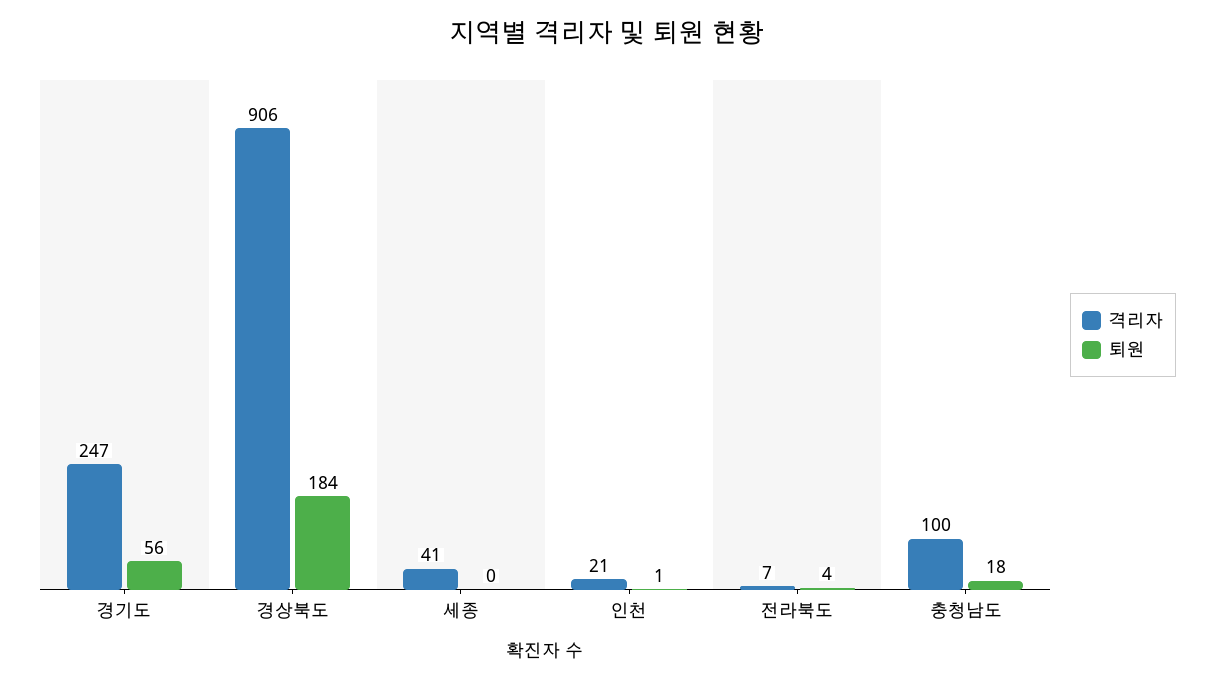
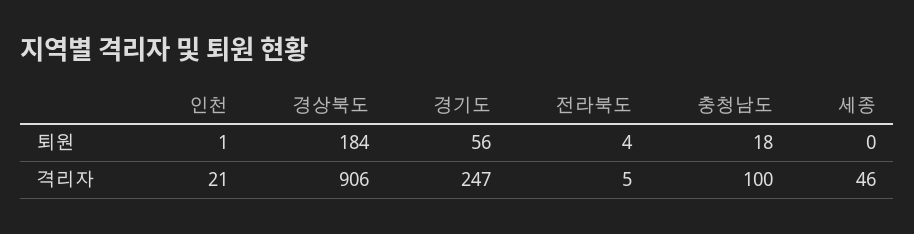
  {
    "격리자": {
      "경기도": 247,
      "경상북도": 906,
-     "세종": 41,
+     "세종": 46,
      "인천": 21,
-     "전라북도": 7,
+     "전라북도": 5,
      "충청남도": 100
    },
    "퇴원": {
      "경기도": 56,
      "경상북도": 184,
      "세종": 0,
      "인천": 1,
      "전라북도": 4,
      "충청남도": 18
    }
  }

